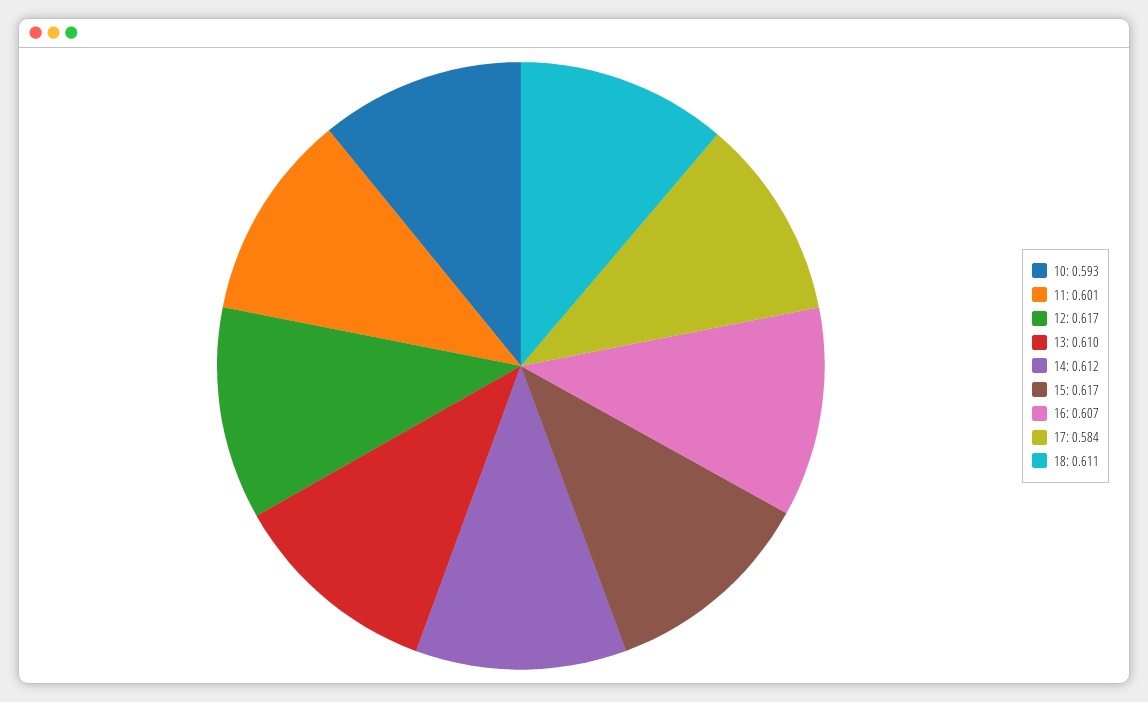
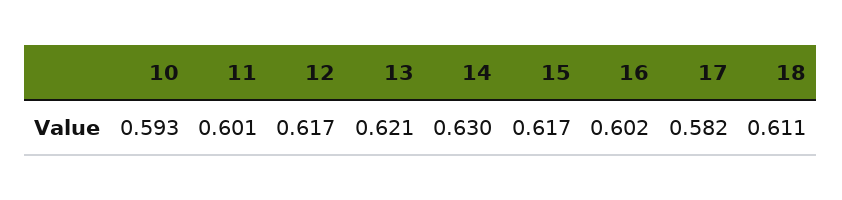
  {
    "10": 0.593,
    "11": 0.601,
    "12": 0.617,
-   "13": 0.61,
+   "13": 0.621,
-   "14": 0.612,
+   "14": 0.63,
    "15": 0.617,
-   "16": 0.607,
+   "16": 0.602,
-   "17": 0.584,
+   "17": 0.582,
    "18": 0.611
  }

